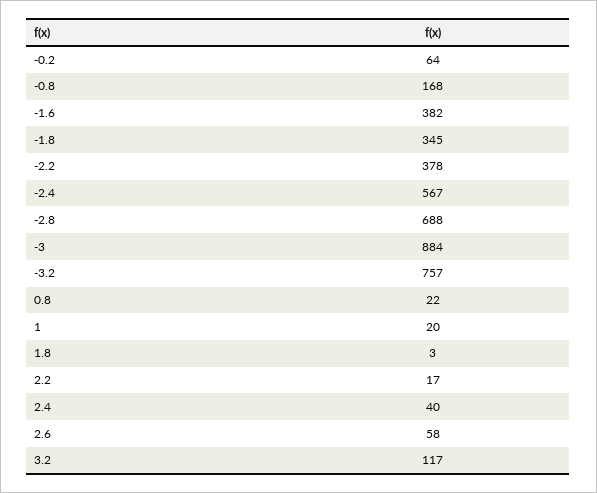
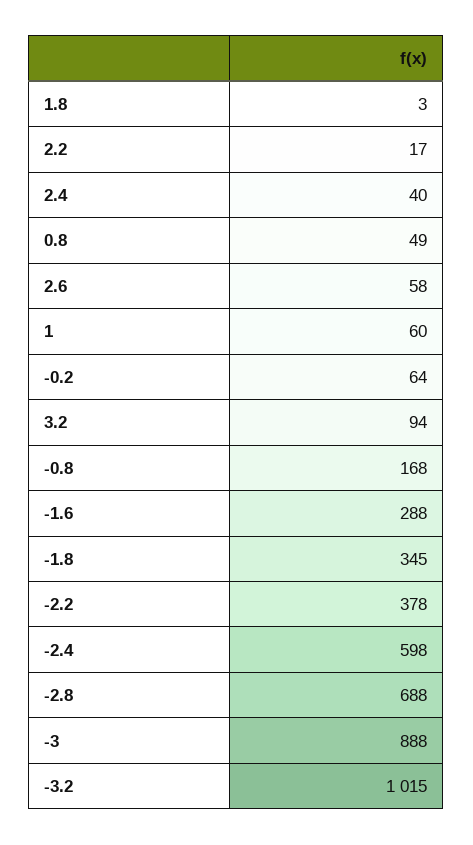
  {
    "-0.2": 64,
    "-0.8": 168,
-   "-1.6": 382,
+   "-1.6": 288,
    "-1.8": 345,
    "-2.2": 378,
-   "-2.4": 567,
+   "-2.4": 598,
    "-2.8": 688,
-   "-3": 884,
+   "-3": 888,
-   "-3.2": 757,
+   "-3.2": 1015,
-   "0.8": 22,
+   "0.8": 49,
-   "1": 20,
+   "1": 60,
    "1.8": 3,
    "2.2": 17,
    "2.4": 40,
    "2.6": 58,
-   "3.2": 117
+   "3.2": 94
  }

